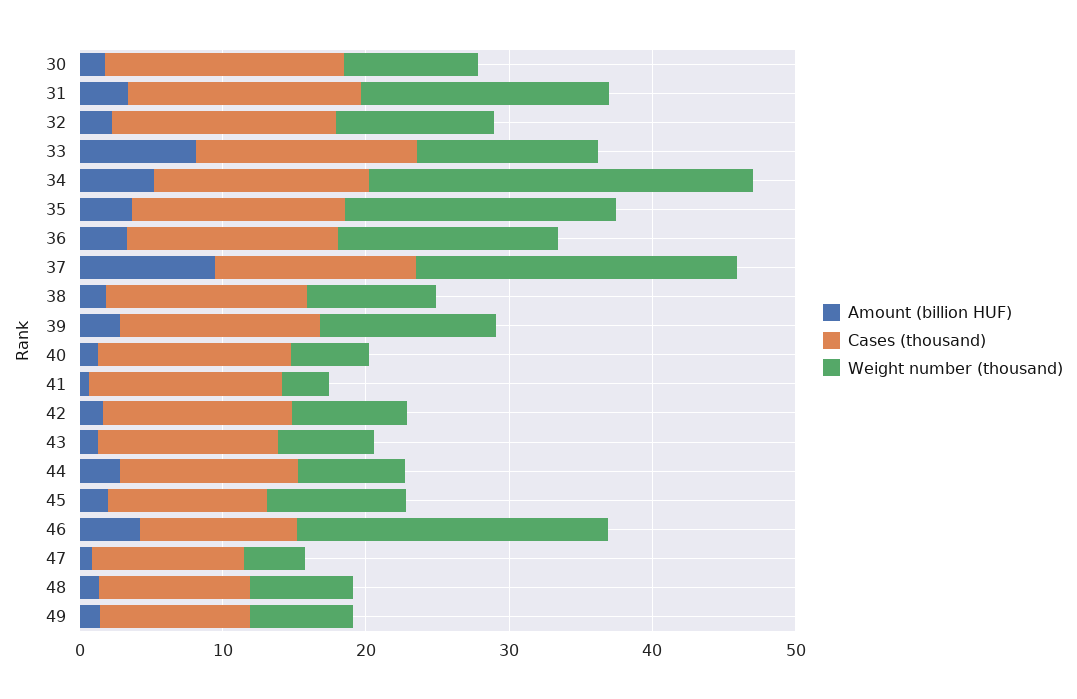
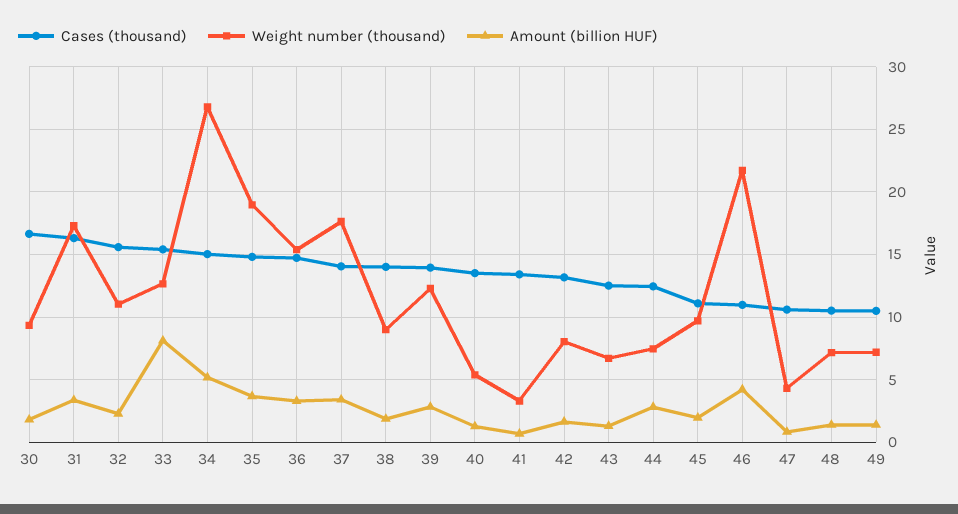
  {
    "Amount (billion HUF)": {
      "30": 2,
      "31": 3.5,
      "32": 2.5,
      "33": 8,
      "34": 5,
      "35": 3.5,
      "36": 3.5,
-     "37": 10,
+     "37": 3.5,
      "38": 2,
      "39": 3,
      "40": 1.5,
      "41": 0.5,
      "42": 1.5,
      "43": 1.5,
      "44": 3,
      "45": 2,
      "46": 4,
      "47": 1,
      "48": 1.5,
      "49": 1.5
    },
    "Cases (thousand)": {
      "30": 16.5,
      "31": 16.5,
      "32": 15.5,
      "33": 15.5,
      "34": 15,
      "35": 15,
      "36": 14.5,
      "37": 14,
      "38": 14,
      "39": 14,
      "40": 13.5,
      "41": 13.5,
      "42": 13,
      "43": 12.5,
      "44": 12.5,
      "45": 11,
      "46": 11,
      "47": 10.5,
      "48": 10.5,
      "49": 10.5
    },
    "Weight number (thousand)": {
      "30": 9.5,
      "31": 17.5,
      "32": 11,
      "33": 12.5,
      "34": 27,
      "35": 19,
      "36": 15.5,
-     "37": 22,
+     "37": 17.5,
      "38": 9,
      "39": 12.5,
      "40": 5.5,
      "41": 3.5,
      "42": 8,
      "43": 6.5,
      "44": 7.5,
      "45": 9.5,
      "46": 21.5,
      "47": 4.5,
      "48": 7,
      "49": 7
    }
  }

